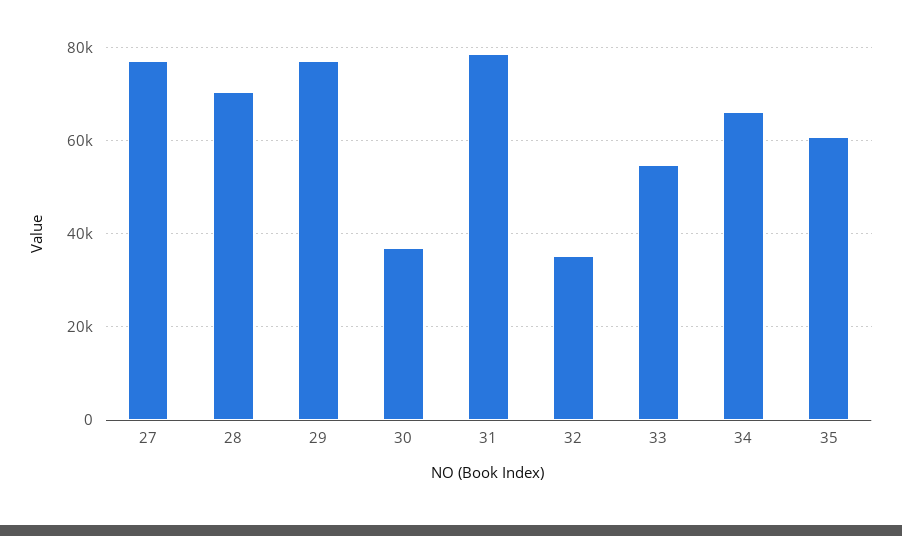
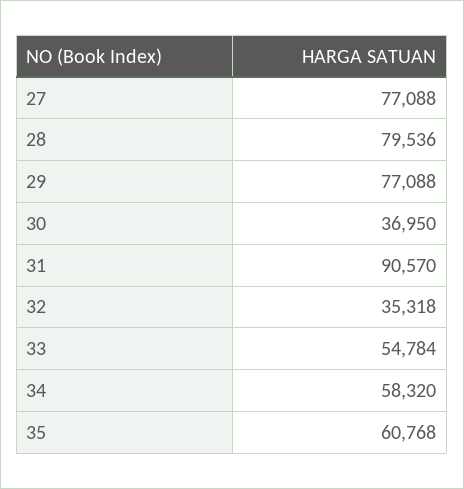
  {
    "27": 77088,
-   "28": 70000,
+   "28": 79536,
    "29": 77088,
    "30": 36950,
-   "31": 78000,
+   "31": 90570,
    "32": 35318,
    "33": 54784,
-   "34": 66000,
+   "34": 58320,
    "35": 60768
  }

